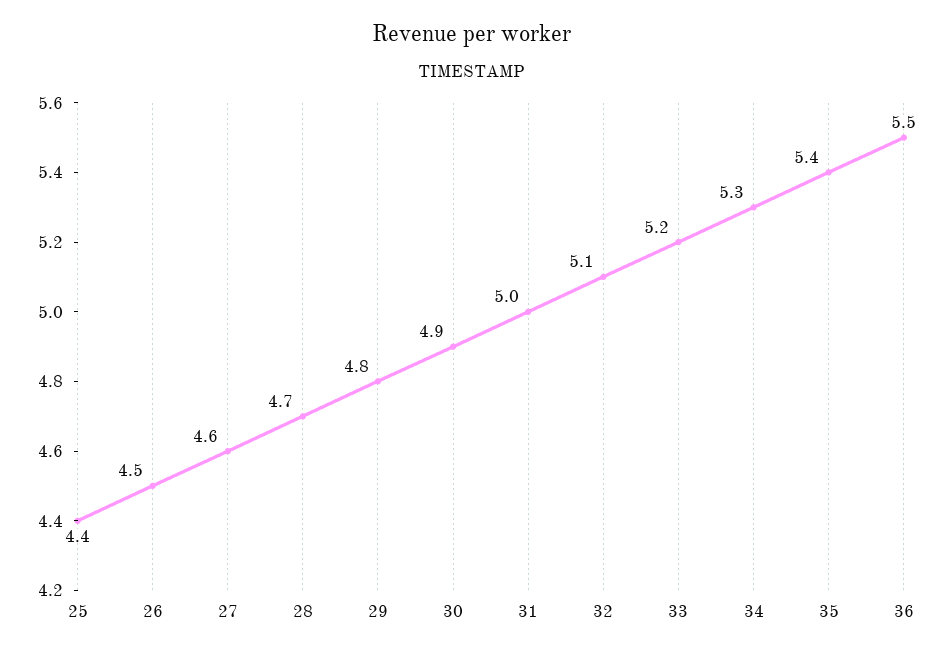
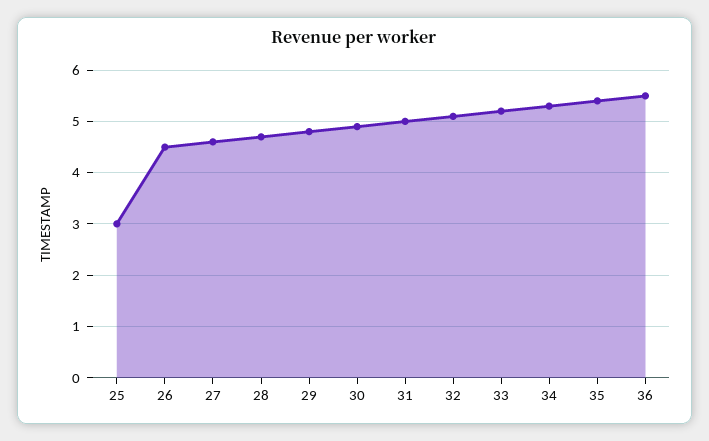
  {
-   "25": 4.4,
+   "25": 3,
    "26": 4.5,
    "27": 4.6,
    "28": 4.7,
    "29": 4.8,
    "30": 4.9,
    "31": 5,
    "32": 5.1,
    "33": 5.2,
    "34": 5.3,
    "35": 5.4,
    "36": 5.5
  }

